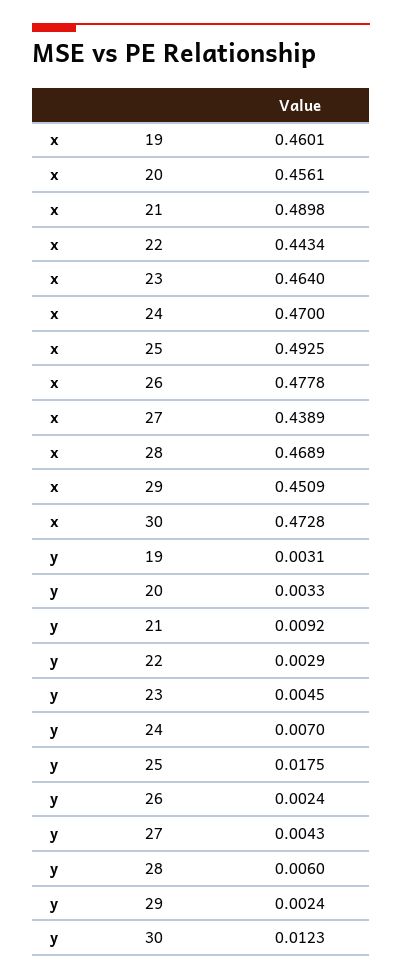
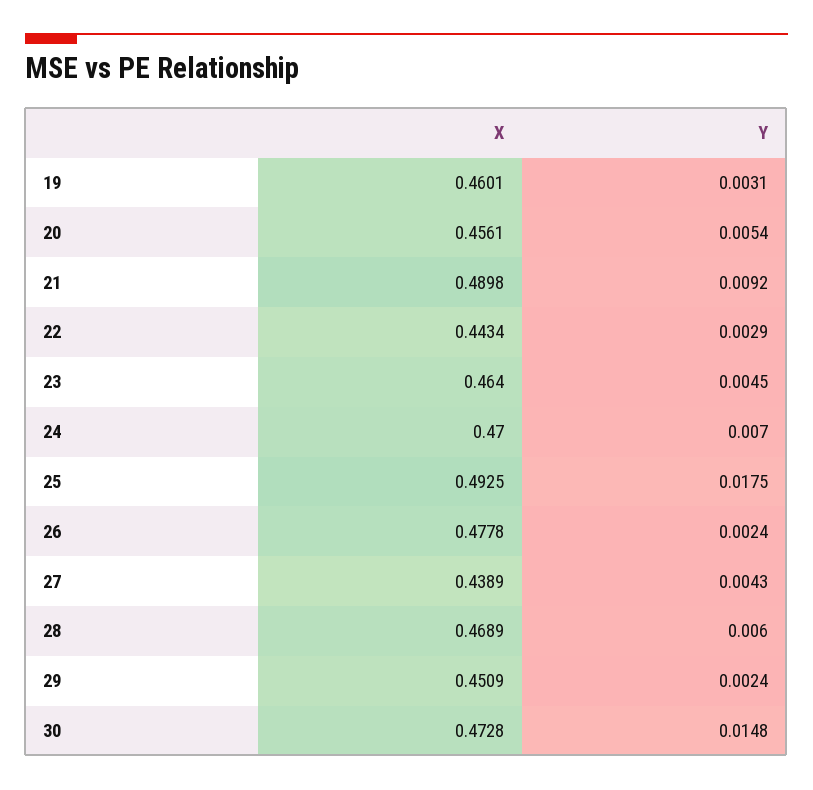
  {
    "x": {
      "19": 0.4601,
      "20": 0.4561,
      "21": 0.4898,
      "22": 0.4434,
      "23": 0.464,
      "24": 0.47,
      "25": 0.4925,
      "26": 0.4778,
      "27": 0.4389,
      "28": 0.4689,
      "29": 0.4509,
      "30": 0.4728
    },
    "y": {
      "19": 0.0031,
-     "20": 0.0033,
+     "20": 0.0054,
      "21": 0.0092,
      "22": 0.0029,
      "23": 0.0045,
      "24": 0.007,
      "25": 0.0175,
      "26": 0.0024,
      "27": 0.0043,
      "28": 0.006,
      "29": 0.0024,
-     "30": 0.0123
+     "30": 0.0148
    }
  }

